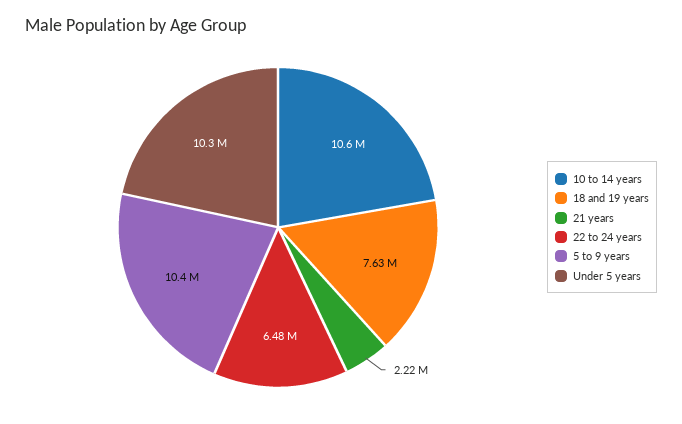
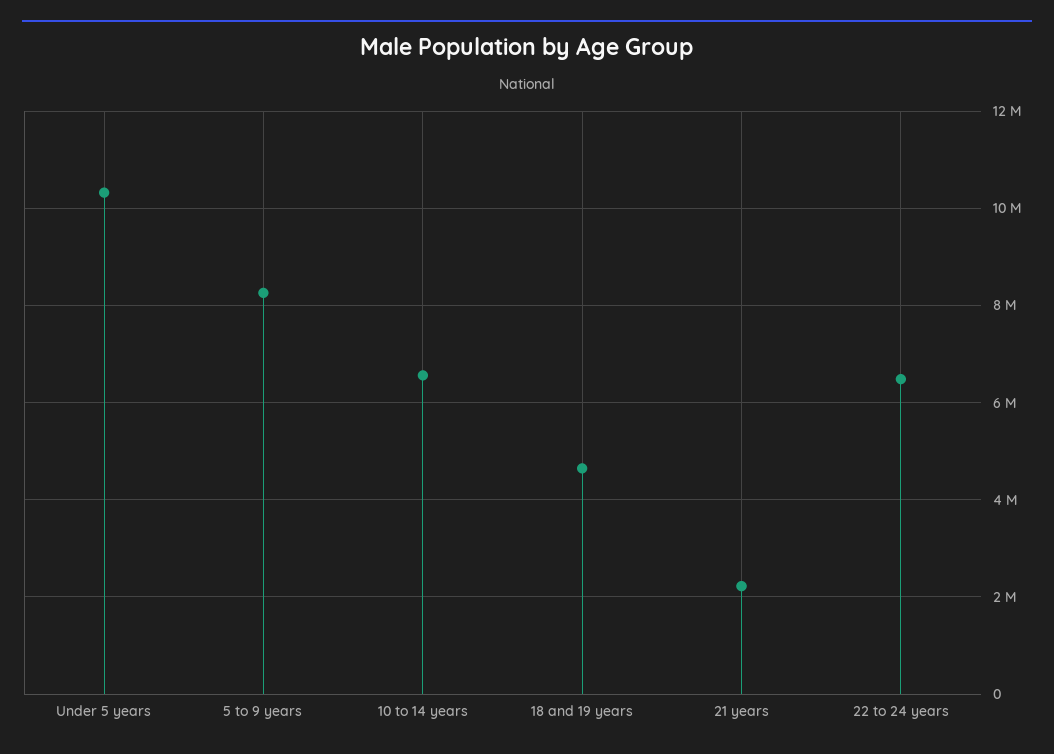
  {
-   "10 to 14 years": 10600000,
+   "10 to 14 years": 6600000,
-   "18 and 19 years": 7630000,
+   "18 and 19 years": 4600000,
    "21 years": 2220000,
    "22 to 24 years": 6480000,
-   "5 to 9 years": 10400000,
+   "5 to 9 years": 8200000,
    "Under 5 years": 10300000
  }

